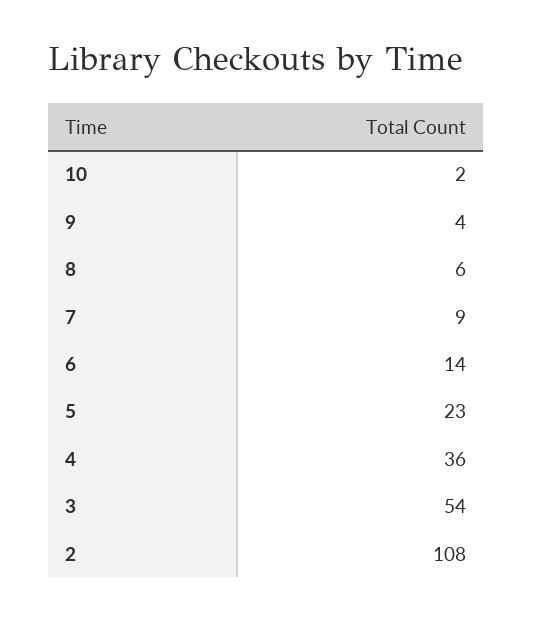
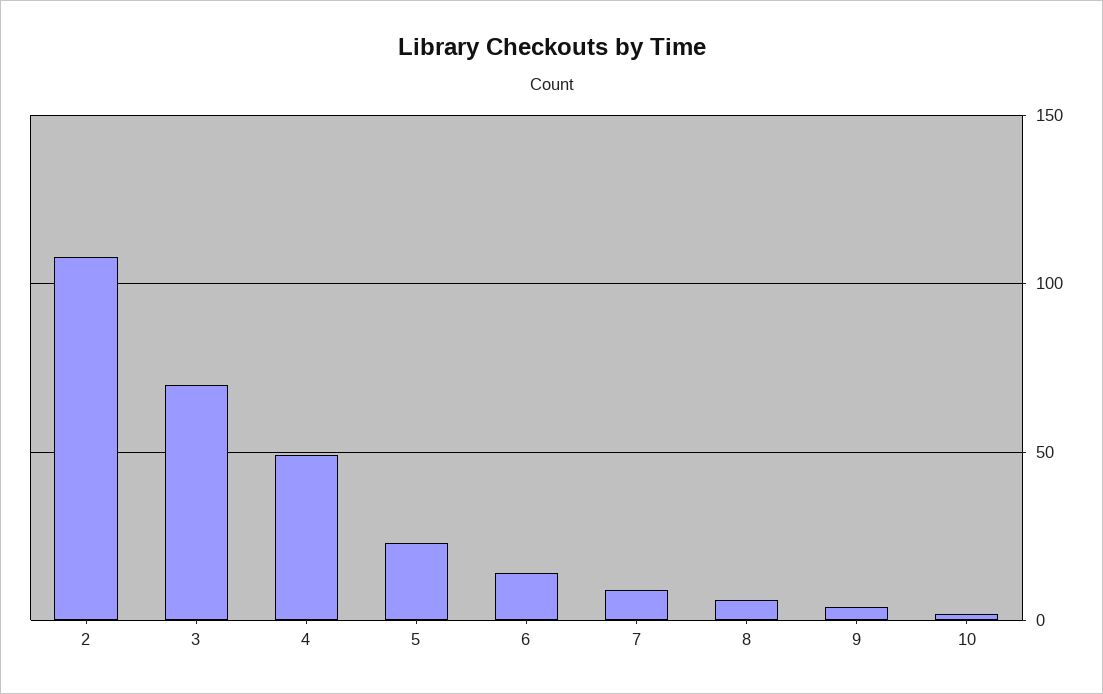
  {
    "10": 2,
    "9": 4,
    "8": 6,
    "7": 9,
    "6": 14,
    "5": 23,
-   "4": 36,
+   "4": 50,
-   "3": 54,
+   "3": 70,
    "2": 108
  }

